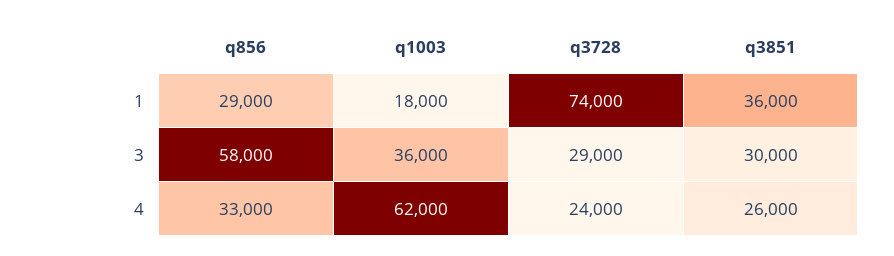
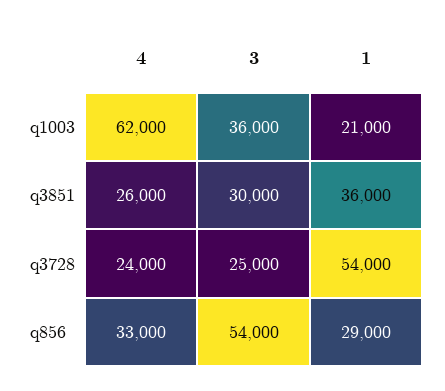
  {
    "q856": {
      "1": 29000,
-     "3": 58000,
+     "3": 54000,
      "4": 33000
    },
    "q1003": {
-     "1": 18000,
+     "1": 21000,
      "3": 36000,
      "4": 62000
    },
    "q3728": {
-     "1": 74000,
+     "1": 54000,
-     "3": 29000,
+     "3": 25000,
      "4": 24000
    },
    "q3851": {
      "1": 36000,
      "3": 30000,
      "4": 26000
    }
  }

